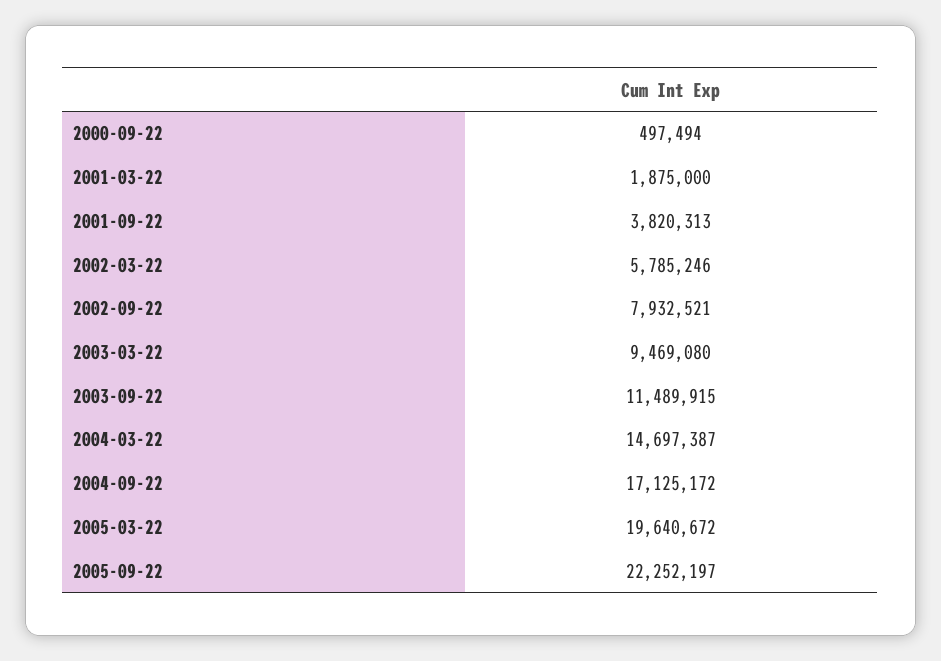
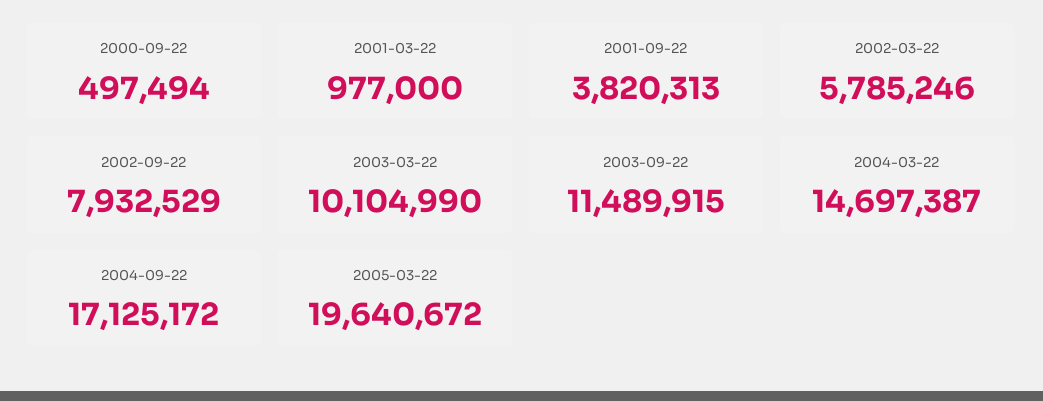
  {
    "2000-09-22": 497494,
-   "2001-03-22": 1875000,
+   "2001-03-22": 977000,
    "2001-09-22": 3820313,
    "2002-03-22": 5785246,
-   "2002-09-22": 7932521,
+   "2002-09-22": 7932529,
-   "2003-03-22": 9469080,
+   "2003-03-22": 10104990,
    "2003-09-22": 11489915,
    "2004-03-22": 14697387,
    "2004-09-22": 17125172,
-   "2005-03-22": 19640672,
+   "2005-03-22": 19640672
-   "2005-09-22": 22252197
  }

